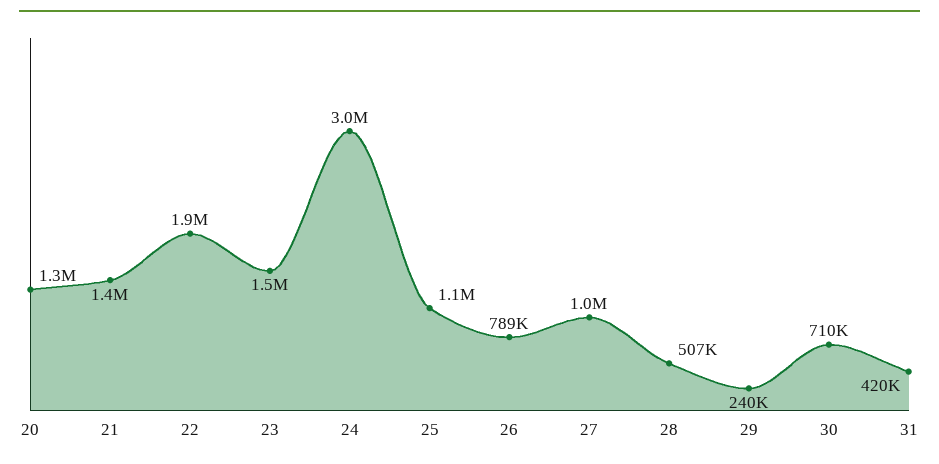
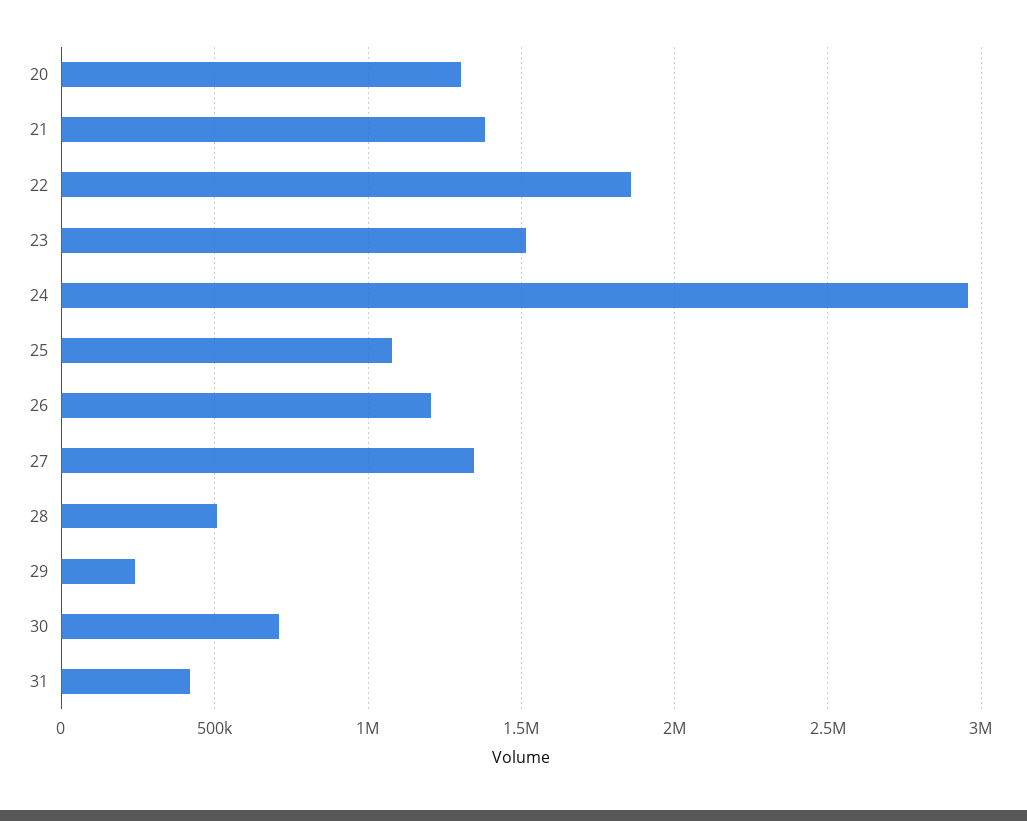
  {
    "20": 1300000,
    "21": 1400000,
    "22": 1900000,
    "23": 1500000,
    "24": 3000000,
    "25": 1100000,
-   "26": 789000,
+   "26": 1200000,
-   "27": 1000000,
+   "27": 1350000,
    "28": 507000,
    "29": 240000,
    "30": 710000,
    "31": 420000
  }

